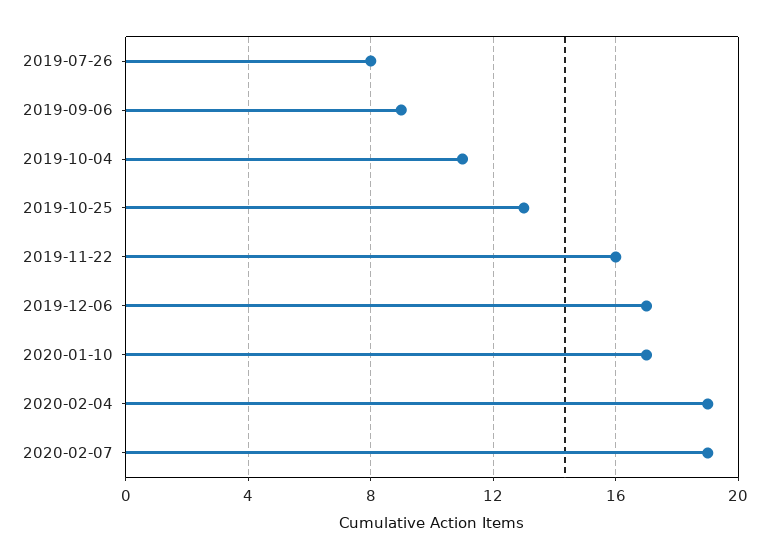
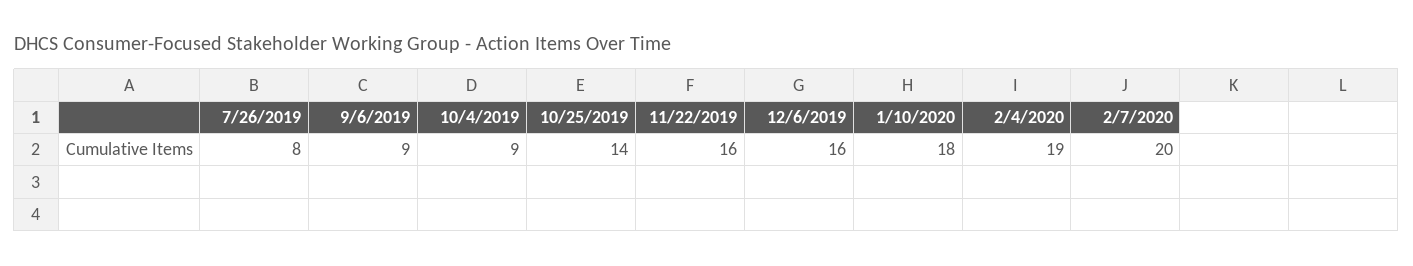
  {
    "2019-07-26": 8,
    "2019-09-06": 9,
-   "2019-10-04": 11,
+   "2019-10-04": 9,
-   "2019-10-25": 13,
+   "2019-10-25": 14,
    "2019-11-22": 16,
-   "2019-12-06": 17,
+   "2019-12-06": 16,
-   "2020-01-10": 17,
+   "2020-01-10": 18,
    "2020-02-04": 19,
-   "2020-02-07": 19
+   "2020-02-07": 20
  }

